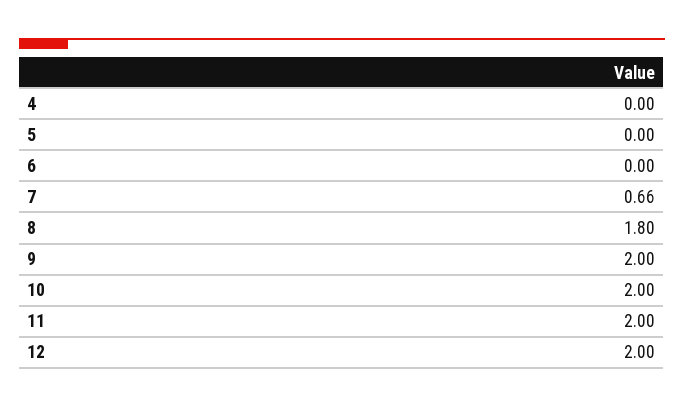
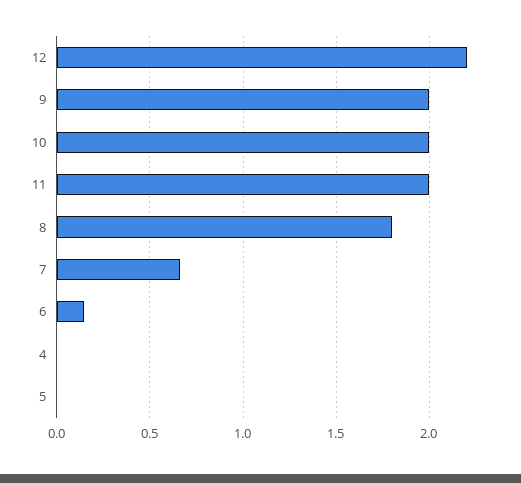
  {
    "4": 0,
    "5": 0,
-   "6": 0,
+   "6": 0.15,
    "7": 0.66,
    "8": 1.8,
    "9": 2,
    "10": 2,
    "11": 2,
-   "12": 2
+   "12": 2.2
  }

